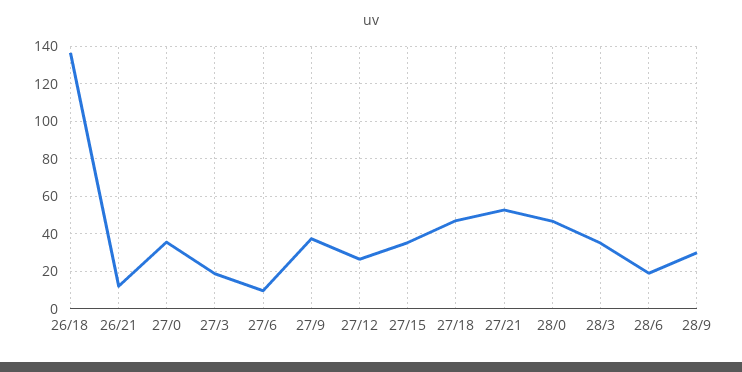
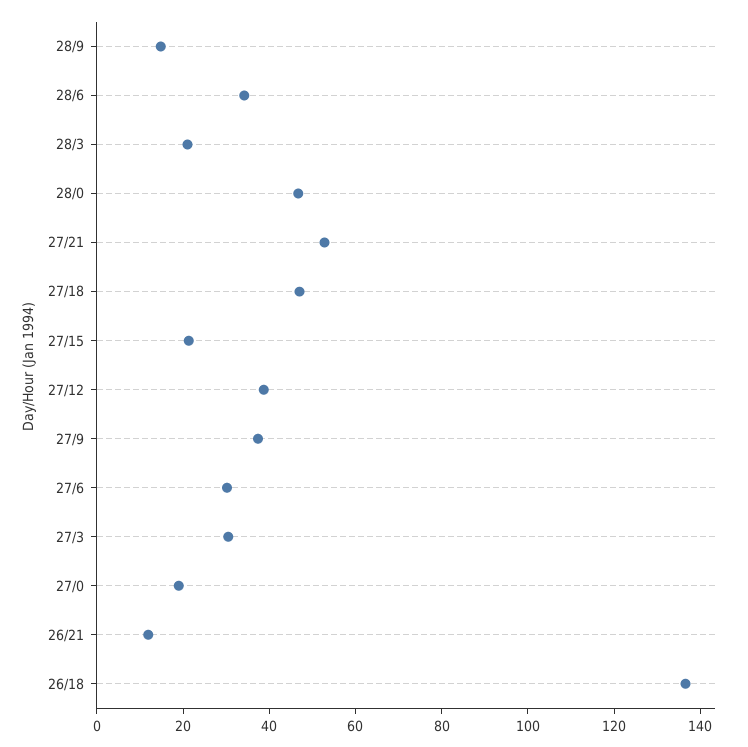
  {
    "26/18": 135,
    "26/21": 10,
-   "27/0": 35,
+   "27/0": 20,
-   "27/3": 20,
+   "27/3": 30,
-   "27/6": 10,
+   "27/6": 30,
    "27/9": 35,
-   "27/12": 25,
+   "27/12": 40,
-   "27/15": 35,
+   "27/15": 20,
    "27/18": 45,
    "27/21": 55,
    "28/0": 45,
-   "28/3": 35,
+   "28/3": 20,
-   "28/6": 20,
+   "28/6": 35,
-   "28/9": 30
+   "28/9": 15
  }

